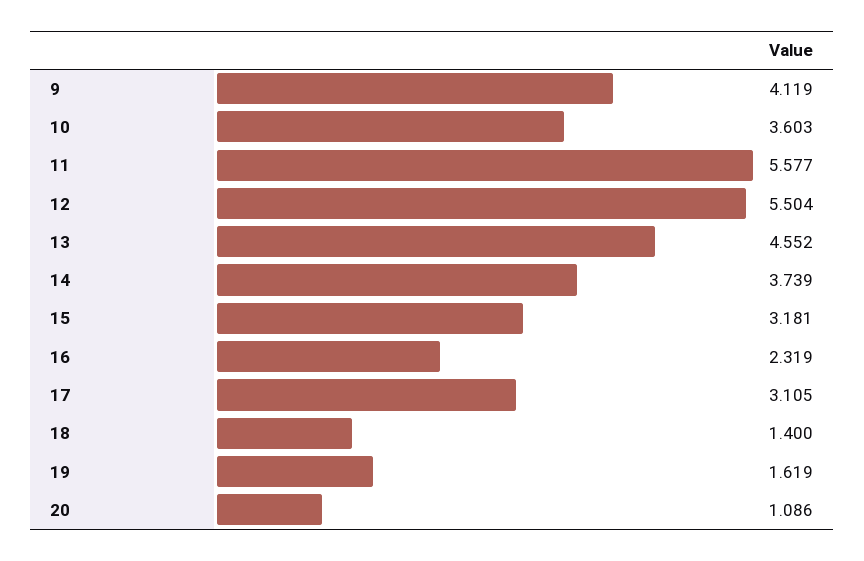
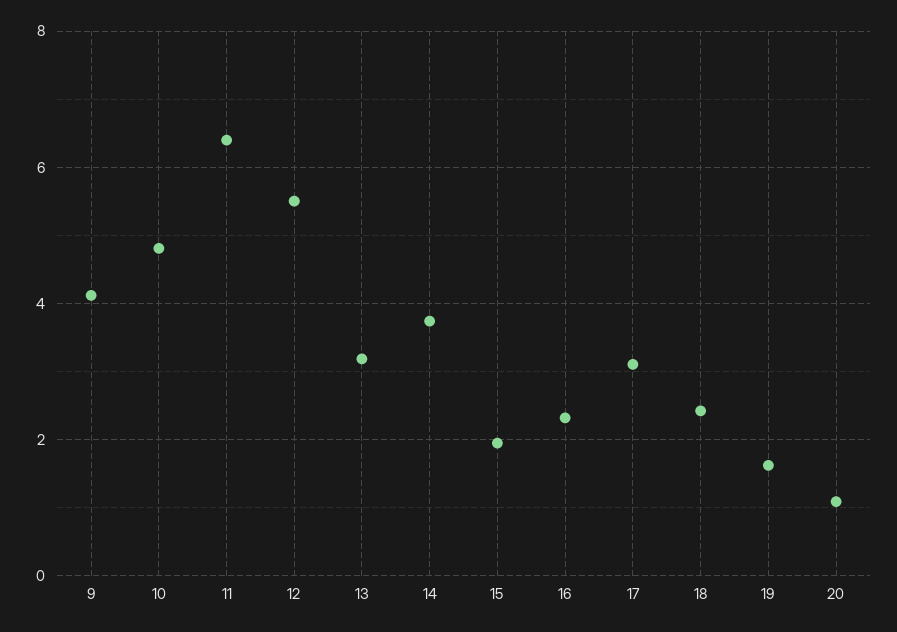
  {
    "9": 4.119,
-   "10": 3.603,
+   "10": 4.8,
-   "11": 5.577,
+   "11": 6.4,
    "12": 5.504,
-   "13": 4.552,
+   "13": 3.2,
    "14": 3.739,
-   "15": 3.181,
+   "15": 2,
    "16": 2.319,
    "17": 3.105,
-   "18": 1.4,
+   "18": 2.4,
    "19": 1.619,
    "20": 1.086
  }

